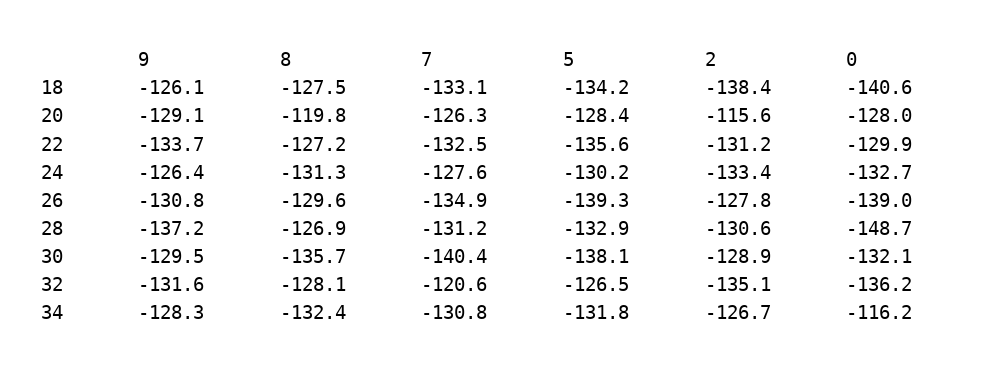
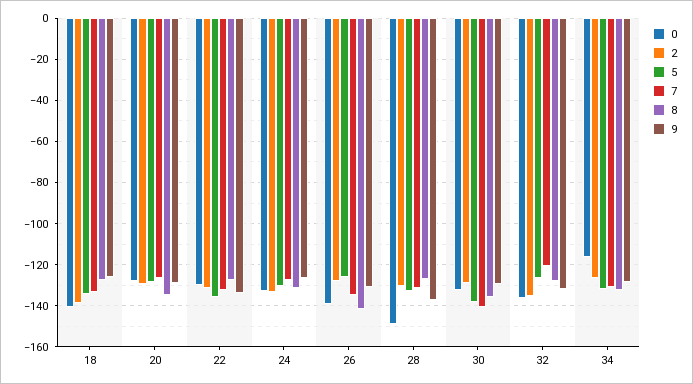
  {
    "9": {
      "18": -126.1,
      "20": -129.1,
      "22": -133.7,
      "24": -126.4,
      "26": -130.8,
      "28": -137.2,
      "30": -129.5,
      "32": -131.6,
      "34": -128.3
    },
    "8": {
      "18": -127.5,
-     "20": -119.8,
+     "20": -135,
      "22": -127.2,
      "24": -131.3,
-     "26": -129.6,
+     "26": -140,
      "28": -126.9,
      "30": -135.7,
      "32": -128.1,
      "34": -132.4
    },
    "7": {
      "18": -133.1,
      "20": -126.3,
      "22": -132.5,
      "24": -127.6,
      "26": -134.9,
      "28": -131.2,
      "30": -140.4,
      "32": -120.6,
      "34": -130.8
    },
    "5": {
      "18": -134.2,
      "20": -128.4,
      "22": -135.6,
      "24": -130.2,
-     "26": -139.3,
+     "26": -125,
      "28": -132.9,
      "30": -138.1,
      "32": -126.5,
      "34": -131.8
    },
    "2": {
      "18": -138.4,
-     "20": -115.6,
+     "20": -130,
      "22": -131.2,
      "24": -133.4,
      "26": -127.8,
      "28": -130.6,
      "30": -128.9,
      "32": -135.1,
      "34": -126.7
    },
    "0": {
      "18": -140.6,
      "20": -128,
      "22": -129.9,
      "24": -132.7,
      "26": -139,
      "28": -148.7,
      "30": -132.1,
      "32": -136.2,
      "34": -116.2
    }
  }

